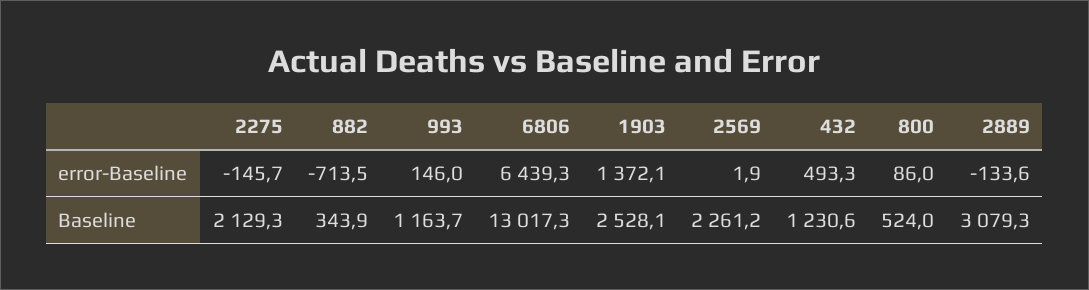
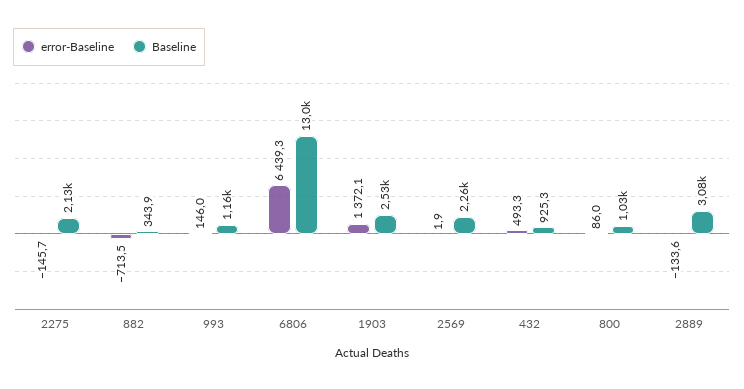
  {
    "error-Baseline": {
      "2275": -145.7,
      "882": -713.5,
      "993": 146,
      "6806": 6439.3,
      "1903": 1372.1,
      "2569": 1.9,
      "432": 493.3,
      "800": 86,
      "2889": -133.6
    },
    "Baseline": {
      "2275": 2129.3,
      "882": 343.9,
      "993": 1163.7,
      "6806": 13017.3,
      "1903": 2528.1,
      "2569": 2261.2,
-     "432": 1230.6,
+     "432": 925.3,
-     "800": 524,
+     "800": 1030,
      "2889": 3079.3
    }
  }

